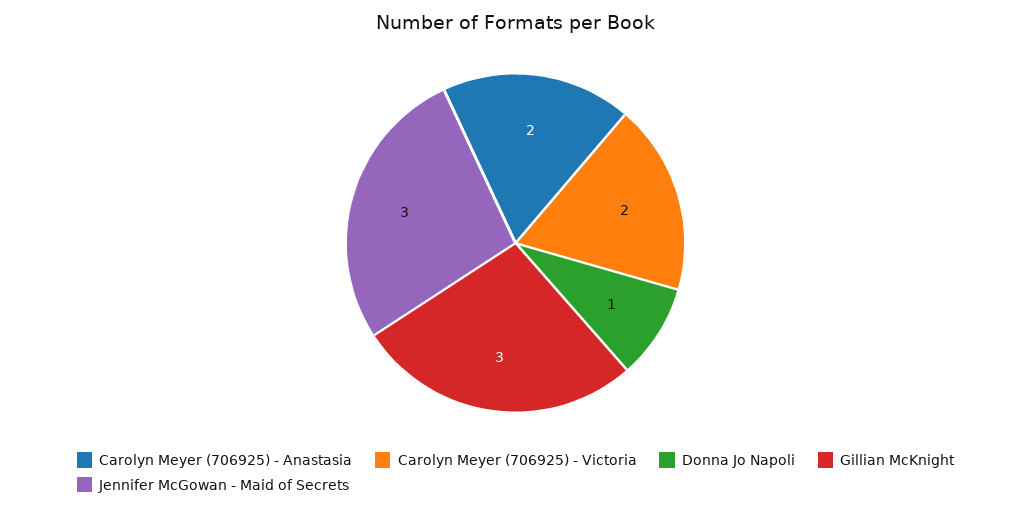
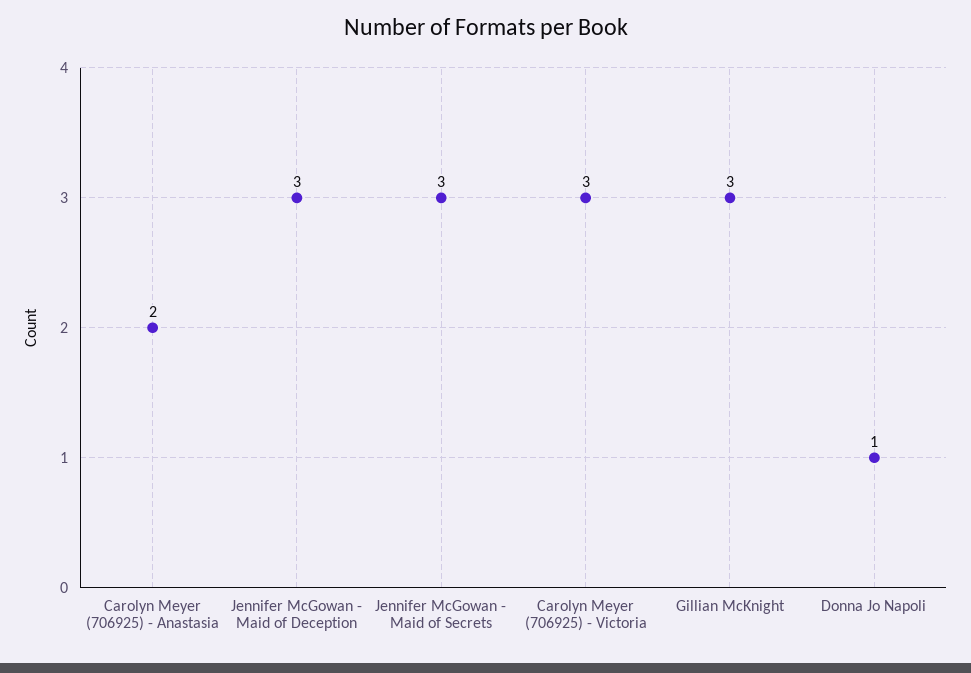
  {
    "Carolyn Meyer (706925) - Anastasia": 2,
-   "Carolyn Meyer (706925) - Victoria": 2,
+   "Carolyn Meyer (706925) - Victoria": 3,
    "Donna Jo Napoli": 1,
    "Gillian McKnight": 3,
-   "Jennifer McGowan - Maid of Secrets": 3
+   "Jennifer McGowan - Maid of Secrets": 3,
+   "Jennifer McGowan - Maid of Deception": 3
  }

